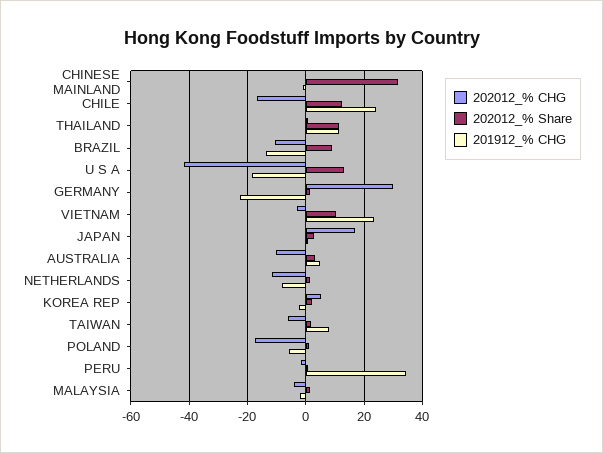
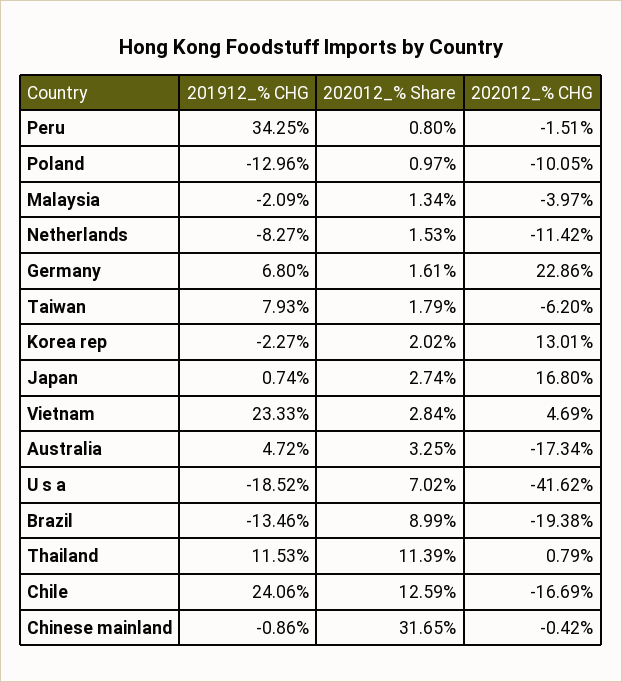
  {
    "202012_% CHG": {
      "CHINESE MAINLAND": -0.42,
      "CHILE": -16.69,
      "THAILAND": 0.79,
-     "BRAZIL": -10,
+     "BRAZIL": -19.38,
      "U S A": -41.62,
-     "GERMANY": 30,
+     "GERMANY": 22.86,
-     "VIETNAM": -2.5,
+     "VIETNAM": 4.69,
      "JAPAN": 16.8,
-     "AUSTRALIA": -10,
+     "AUSTRALIA": -17.34,
      "NETHERLANDS": -11.42,
-     "KOREA REP": 5,
+     "KOREA REP": 13.01,
      "TAIWAN": -6.2,
-     "POLAND": -17.5,
+     "POLAND": -10.05,
      "PERU": -1.51,
      "MALAYSIA": -3.97
    },
    "202012_% Share": {
      "CHINESE MAINLAND": 31.65,
      "CHILE": 12.59,
      "THAILAND": 11.39,
      "BRAZIL": 8.99,
-     "U S A": 12.5,
+     "U S A": 7.02,
      "GERMANY": 1.61,
-     "VIETNAM": 10,
+     "VIETNAM": 2.84,
      "JAPAN": 2.74,
      "AUSTRALIA": 3.25,
      "NETHERLANDS": 1.53,
      "KOREA REP": 2.02,
      "TAIWAN": 1.79,
      "POLAND": 0.97,
      "PERU": 0.8,
      "MALAYSIA": 1.34
    },
    "201912_% CHG": {
      "CHINESE MAINLAND": -0.86,
      "CHILE": 24.06,
      "THAILAND": 11.53,
      "BRAZIL": -13.46,
      "U S A": -18.52,
-     "GERMANY": -22.5,
+     "GERMANY": 6.8,
      "VIETNAM": 23.33,
      "JAPAN": 0.74,
      "AUSTRALIA": 4.72,
      "NETHERLANDS": -8.27,
      "KOREA REP": -2.27,
      "TAIWAN": 7.93,
-     "POLAND": -5,
+     "POLAND": -12.96,
      "PERU": 34.25,
      "MALAYSIA": -2.09
    }
  }

